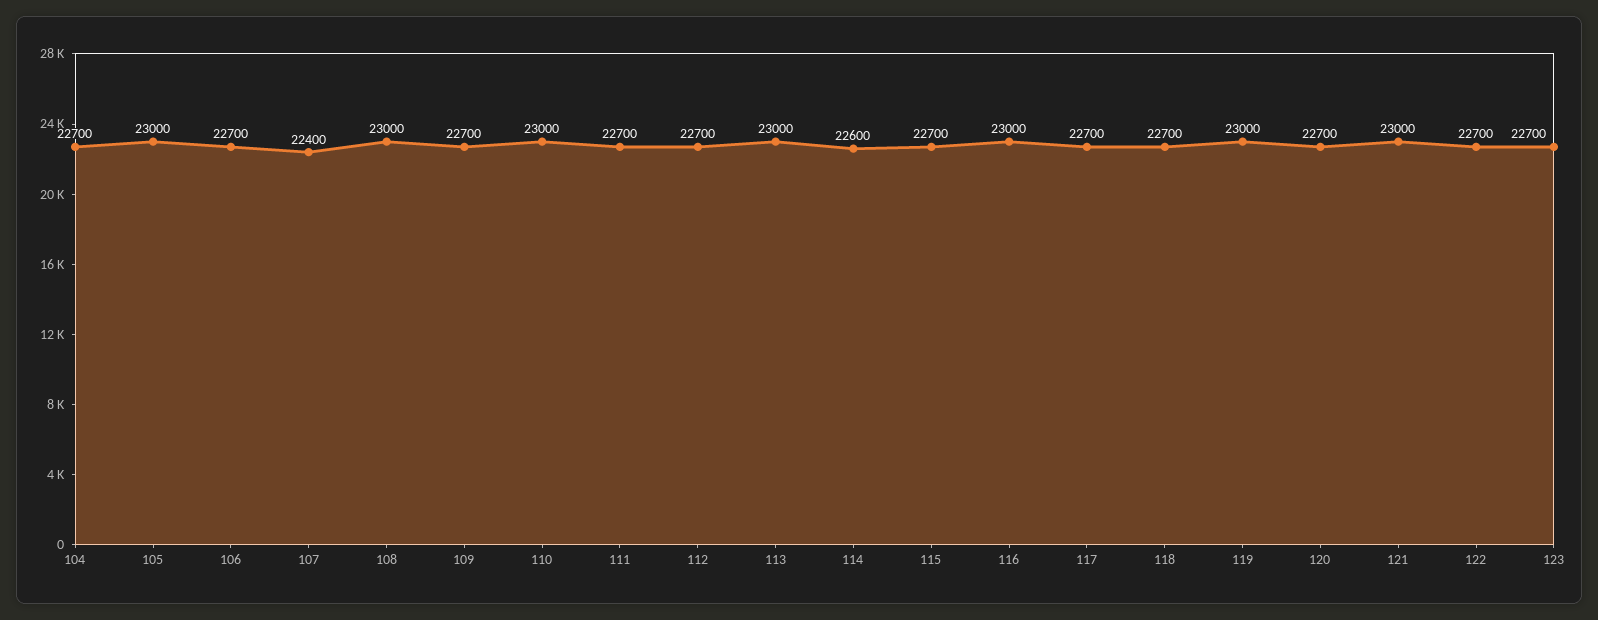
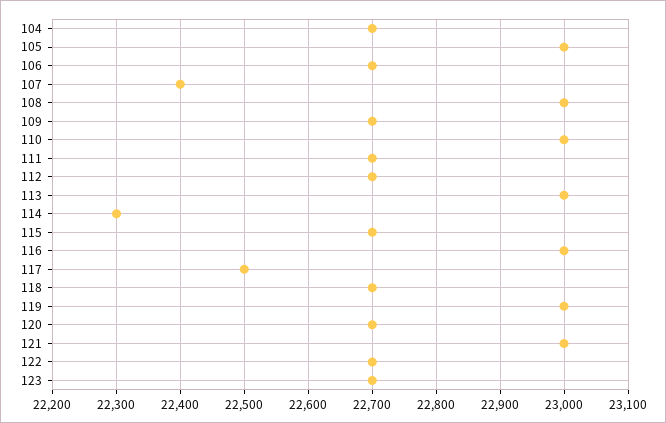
  {
    "104": 22700,
    "105": 23000,
    "106": 22700,
    "107": 22400,
    "108": 23000,
    "109": 22700,
    "110": 23000,
    "111": 22700,
    "112": 22700,
    "113": 23000,
-   "114": 22600,
+   "114": 22300,
    "115": 22700,
    "116": 23000,
-   "117": 22700,
+   "117": 22500,
    "118": 22700,
    "119": 23000,
    "120": 22700,
    "121": 23000,
    "122": 22700,
    "123": 22700
  }

